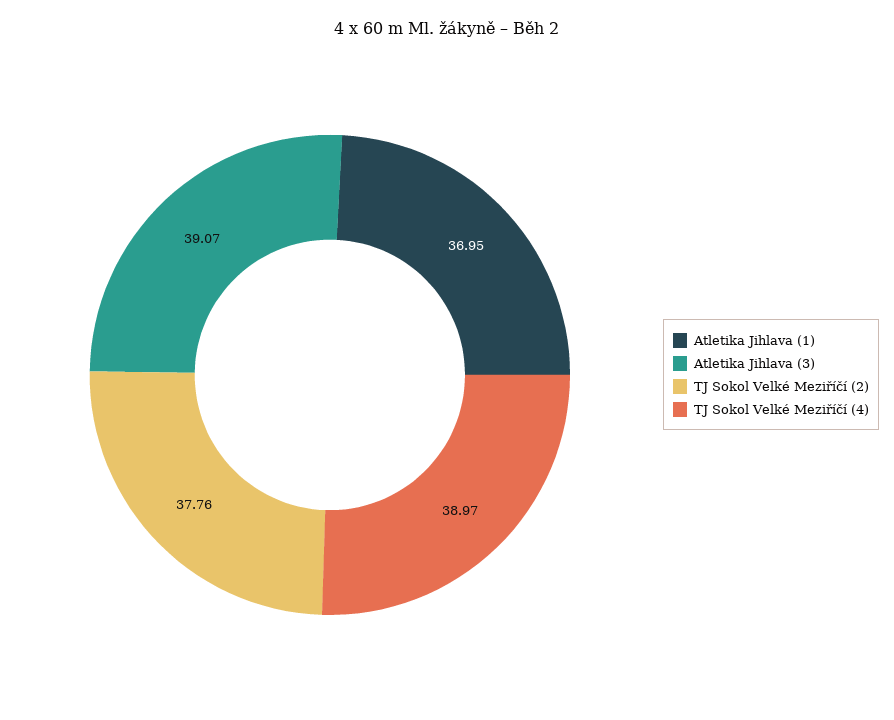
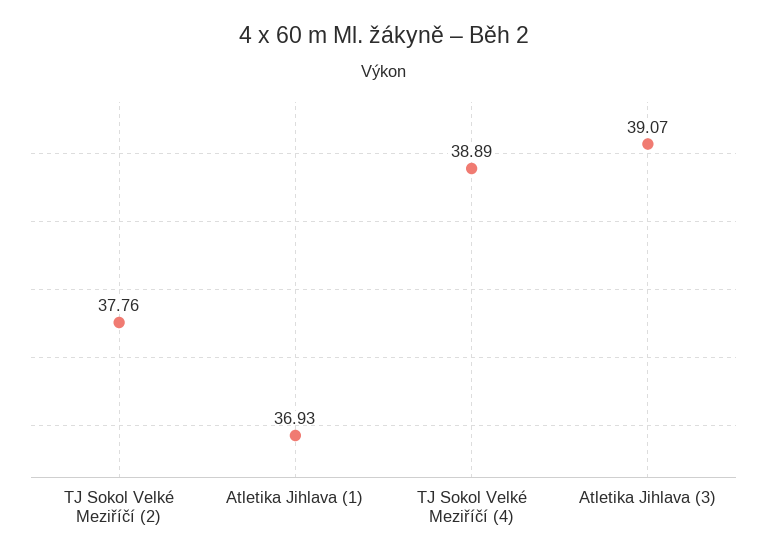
  {
-   "Atletika Jihlava (1)": 36.95,
+   "Atletika Jihlava (1)": 36.93,
    "Atletika Jihlava (3)": 39.07,
    "TJ Sokol Velké Meziříčí (2)": 37.76,
-   "TJ Sokol Velké Meziříčí (4)": 38.97
+   "TJ Sokol Velké Meziříčí (4)": 38.89
  }

